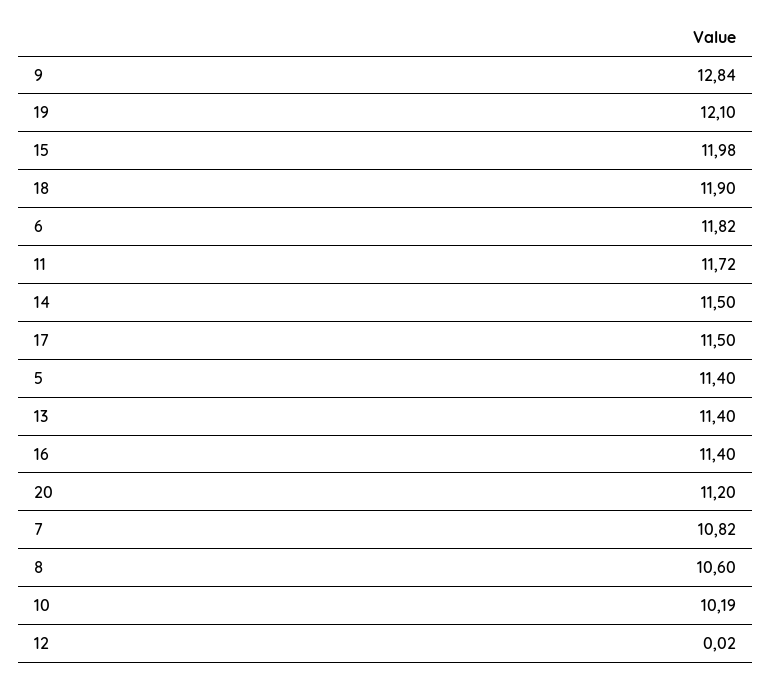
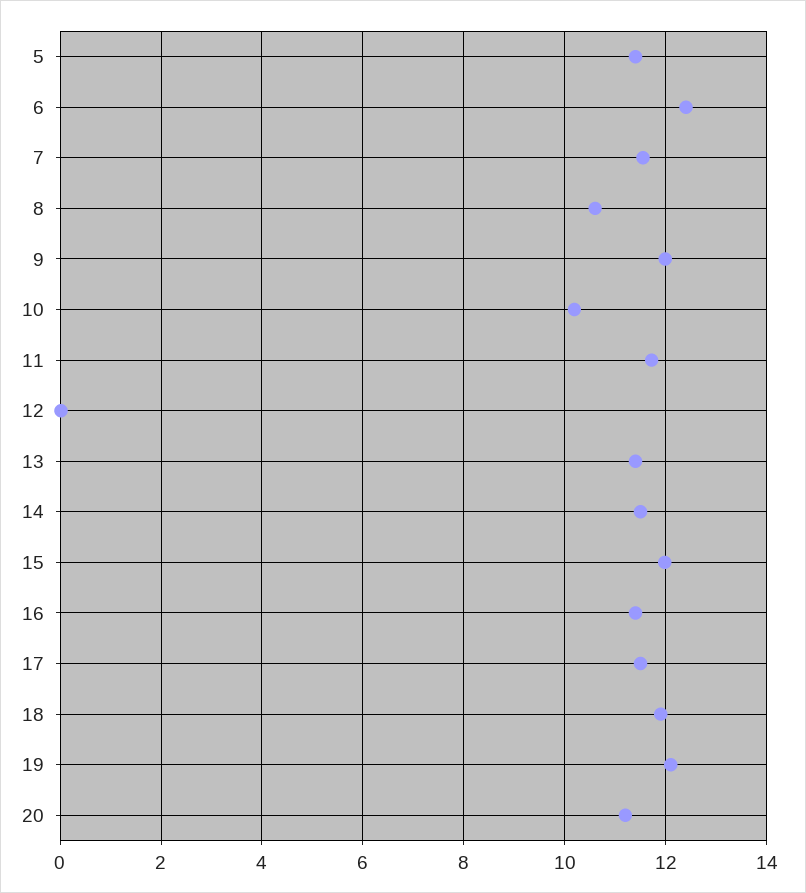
  {
-   "9": 12.84,
+   "9": 12,
    "19": 12.1,
    "15": 11.98,
    "18": 11.9,
-   "6": 11.82,
+   "6": 12.4,
    "11": 11.72,
    "14": 11.5,
    "17": 11.5,
    "5": 11.4,
    "13": 11.4,
    "16": 11.4,
    "20": 11.2,
-   "7": 10.82,
+   "7": 11.6,
    "8": 10.6,
    "10": 10.19,
    "12": 0.02
  }

